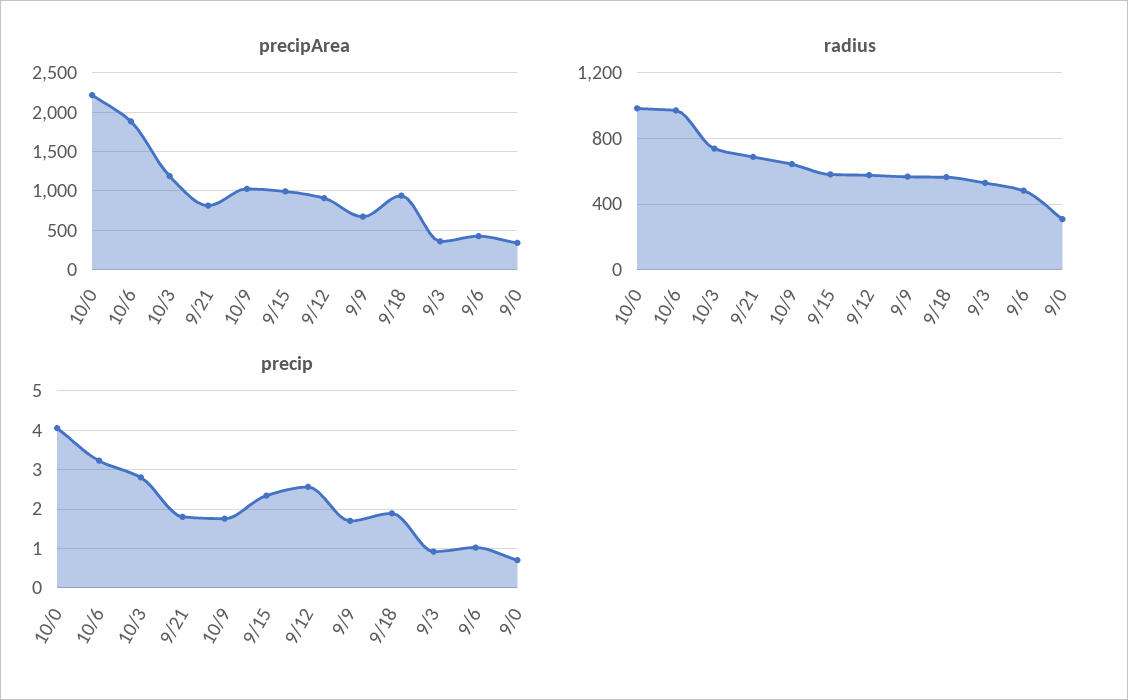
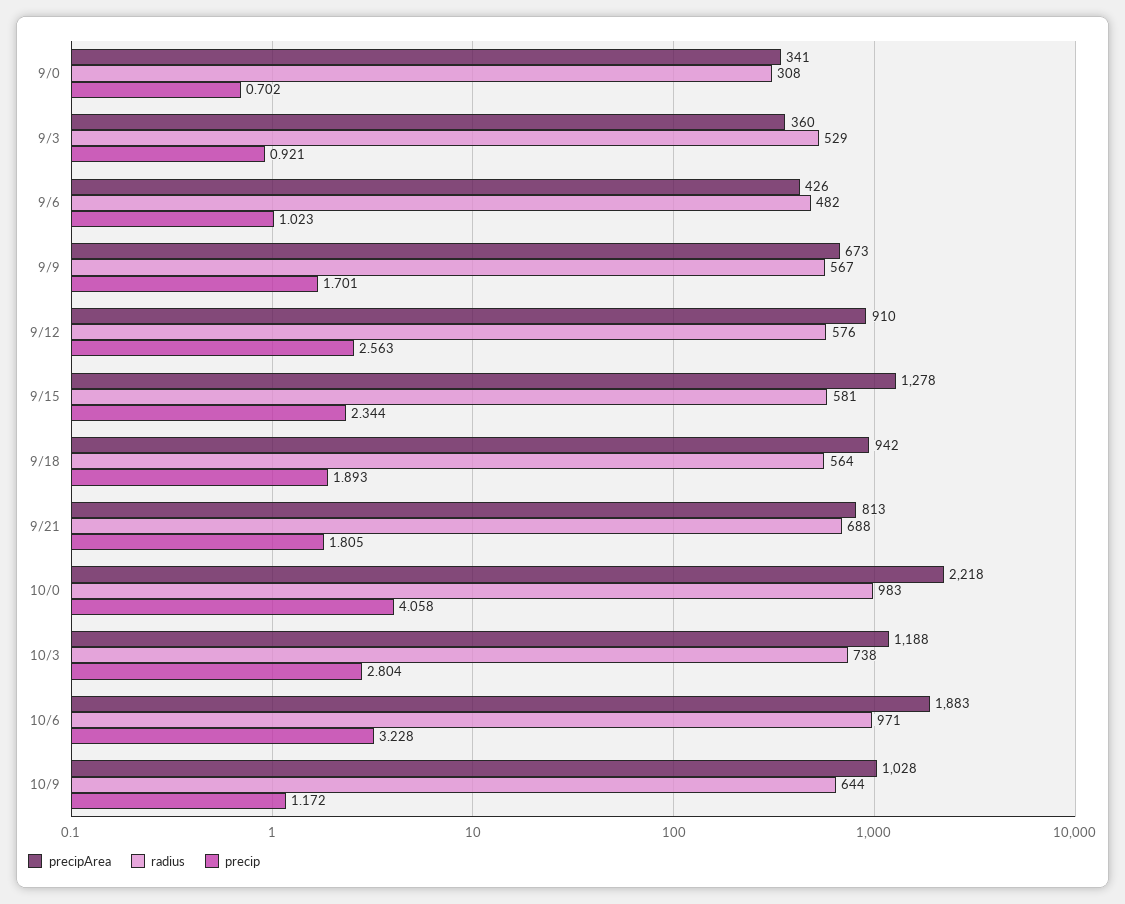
  {
    "precipArea": {
      "10/0": 2218,
      "10/6": 1883,
      "10/3": 1188,
      "9/21": 813,
      "10/9": 1028,
-     "9/15": 1000,
+     "9/15": 1278,
      "9/12": 910,
      "9/9": 673,
      "9/18": 942,
      "9/3": 360,
      "9/6": 426,
      "9/0": 341
    },
    "radius": {
      "10/0": 983,
      "10/6": 971,
      "10/3": 738,
      "9/21": 688,
      "10/9": 644,
      "9/15": 581,
      "9/12": 576,
      "9/9": 567,
      "9/18": 564,
      "9/3": 529,
      "9/6": 482,
      "9/0": 308
    },
    "precip": {
      "10/0": 4.058,
      "10/6": 3.228,
      "10/3": 2.804,
      "9/21": 1.805,
-     "10/9": 1.8,
+     "10/9": 1.172,
      "9/15": 2.344,
      "9/12": 2.563,
      "9/9": 1.701,
      "9/18": 1.893,
      "9/3": 0.921,
      "9/6": 1.023,
      "9/0": 0.702
    }
  }

